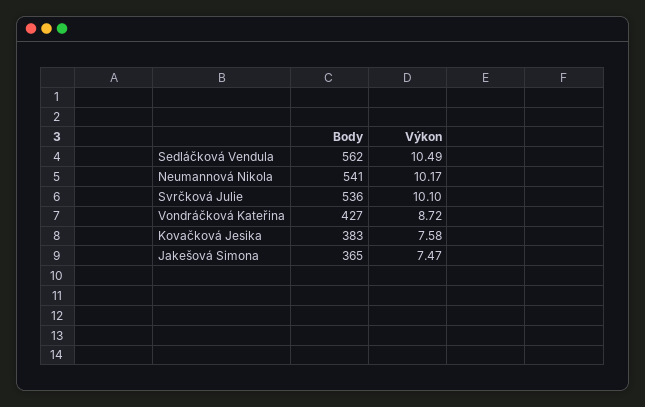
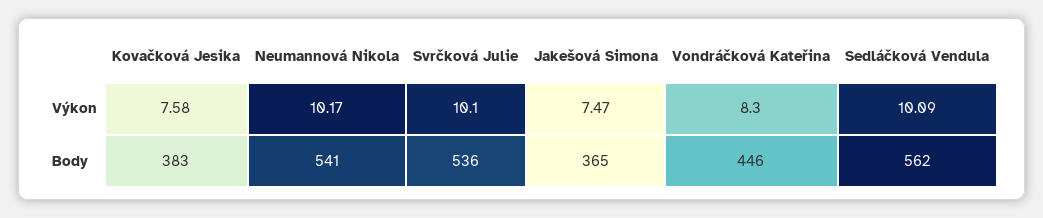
  {
    "Body": {
      "Sedláčková Vendula": 562,
      "Neumannová Nikola": 541,
      "Svrčková Julie": 536,
-     "Vondráčková Kateřina": 427,
+     "Vondráčková Kateřina": 446,
      "Kovačková Jesika": 383,
      "Jakešová Simona": 365
    },
    "Výkon": {
-     "Sedláčková Vendula": 10.49,
+     "Sedláčková Vendula": 10.09,
      "Neumannová Nikola": 10.17,
      "Svrčková Julie": 10.1,
-     "Vondráčková Kateřina": 8.72,
+     "Vondráčková Kateřina": 8.3,
      "Kovačková Jesika": 7.58,
      "Jakešová Simona": 7.47
    }
  }

